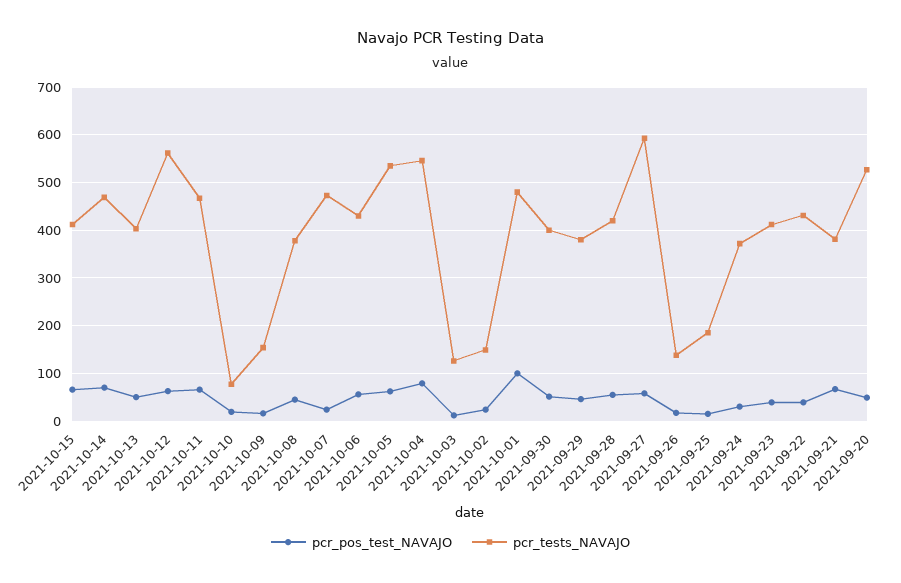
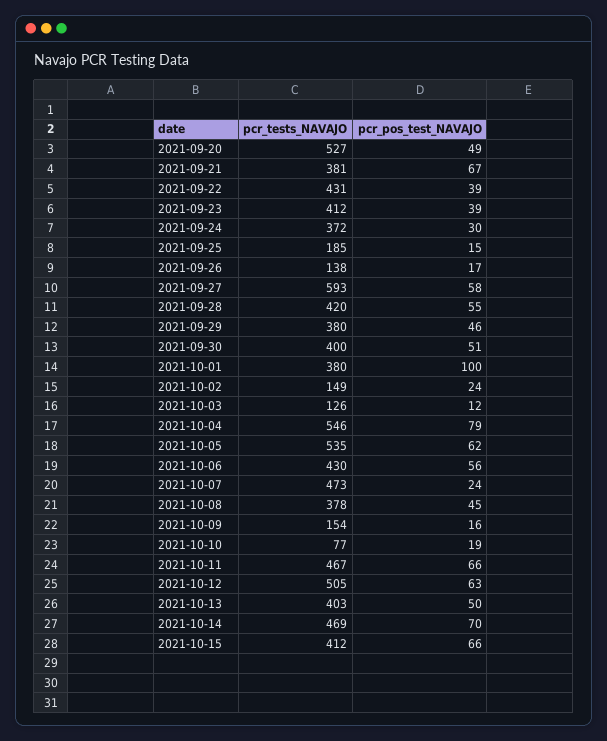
  {
    "pcr_pos_test_NAVAJO": {
      "2021-10-15": 66,
      "2021-10-14": 70,
      "2021-10-13": 50,
      "2021-10-12": 63,
      "2021-10-11": 66,
      "2021-10-10": 19,
      "2021-10-09": 16,
      "2021-10-08": 45,
      "2021-10-07": 24,
      "2021-10-06": 56,
      "2021-10-05": 62,
      "2021-10-04": 79,
      "2021-10-03": 12,
      "2021-10-02": 24,
      "2021-10-01": 100,
      "2021-09-30": 51,
      "2021-09-29": 46,
      "2021-09-28": 55,
      "2021-09-27": 58,
      "2021-09-26": 17,
      "2021-09-25": 15,
      "2021-09-24": 30,
      "2021-09-23": 39,
      "2021-09-22": 39,
      "2021-09-21": 67,
      "2021-09-20": 49
    },
    "pcr_tests_NAVAJO": {
      "2021-10-15": 412,
      "2021-10-14": 469,
      "2021-10-13": 403,
-     "2021-10-12": 560,
+     "2021-10-12": 505,
      "2021-10-11": 467,
      "2021-10-10": 77,
      "2021-10-09": 154,
      "2021-10-08": 378,
      "2021-10-07": 473,
      "2021-10-06": 430,
      "2021-10-05": 535,
      "2021-10-04": 546,
      "2021-10-03": 126,
      "2021-10-02": 149,
-     "2021-10-01": 480,
+     "2021-10-01": 380,
      "2021-09-30": 400,
      "2021-09-29": 380,
      "2021-09-28": 420,
      "2021-09-27": 593,
      "2021-09-26": 138,
      "2021-09-25": 185,
      "2021-09-24": 372,
      "2021-09-23": 412,
      "2021-09-22": 431,
      "2021-09-21": 381,
      "2021-09-20": 527
    }
  }

